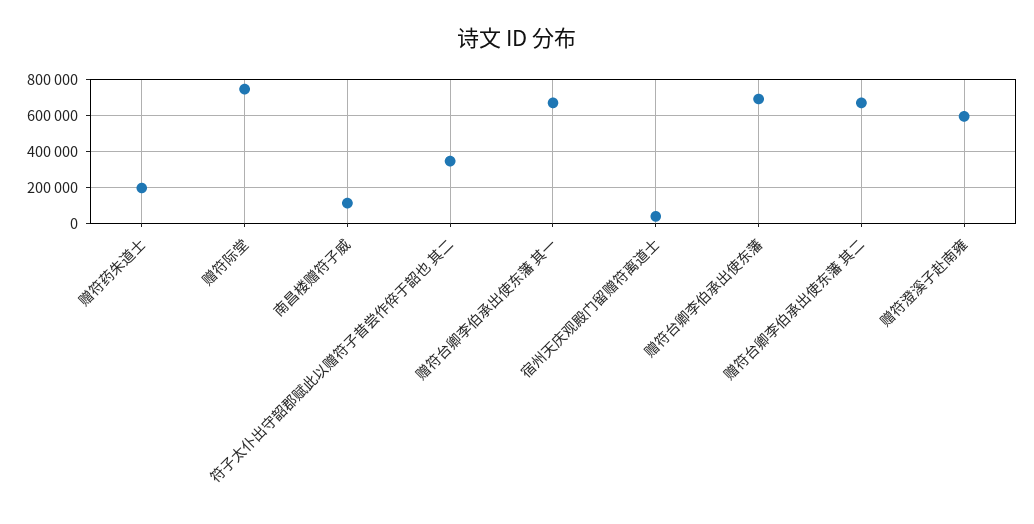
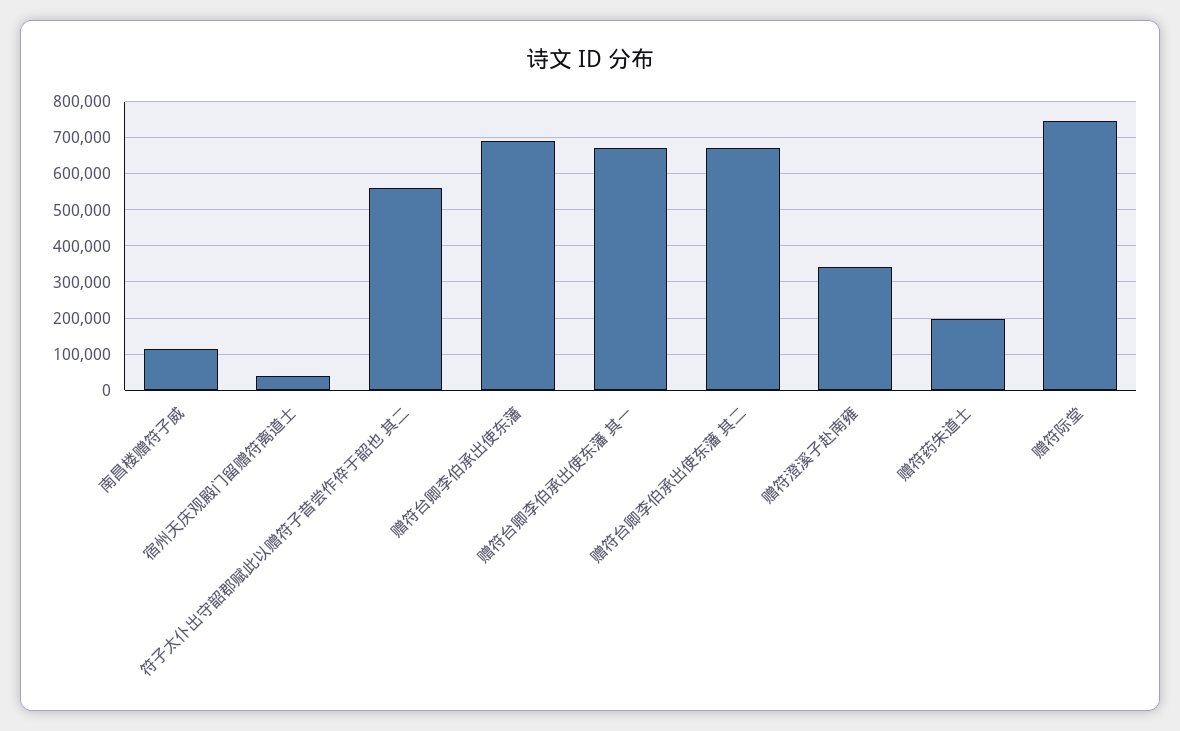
  {
    "赠符药朱道士": 200000,
    "赠符际堂": 740000,
    "南昌楼赠符子威": 120000,
-   "符子太仆出守韶郡赋此以赠符子昔尝作倅于韶也 其二": 350000,
+   "符子太仆出守韶郡赋此以赠符子昔尝作倅于韶也 其二": 560000,
    "赠符台卿李伯承出使东藩 其一": 680000,
    "宿州天庆观殿门留赠符离道士": 40000,
    "赠符台卿李伯承出使东藩": 700000,
    "赠符台卿李伯承出使东藩 其二": 680000,
-   "赠符澄溪子赴南雍": 600000
+   "赠符澄溪子赴南雍": 340000
  }

